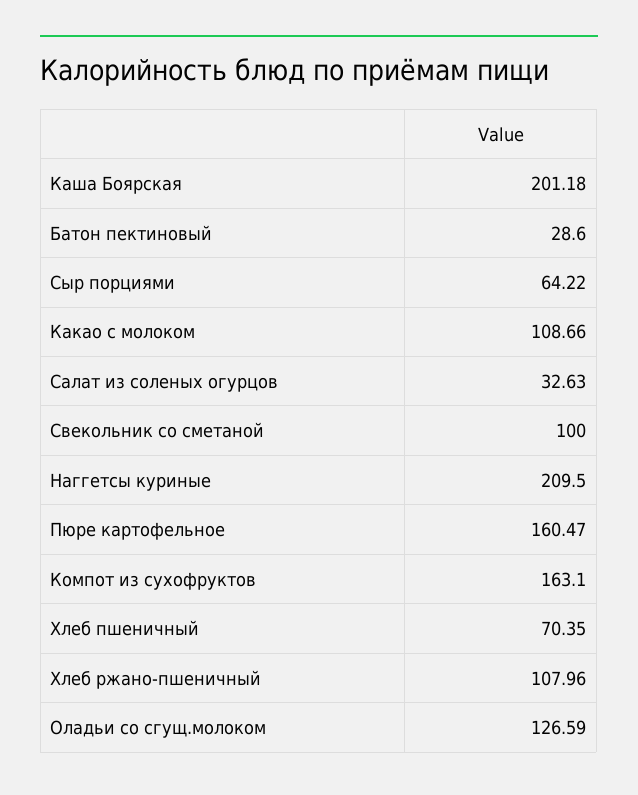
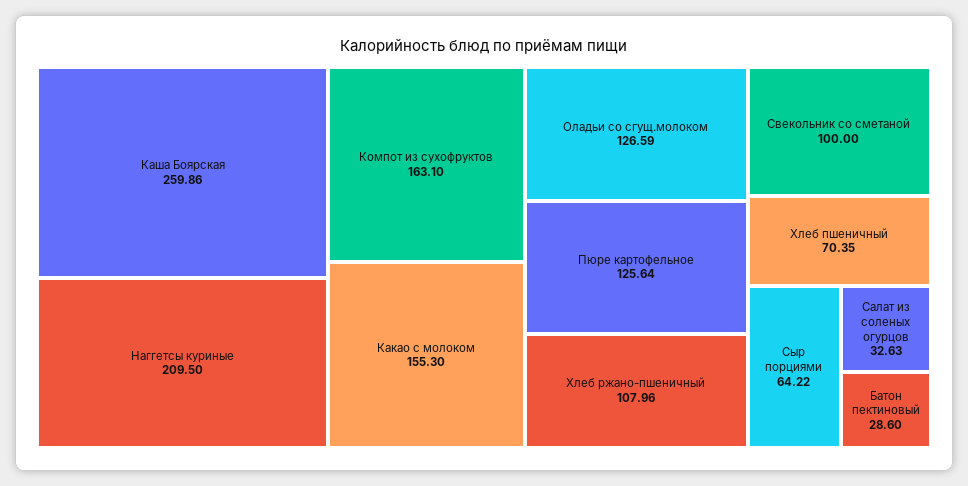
  {
-   "Каша Боярская": 201.18,
+   "Каша Боярская": 259.86,
    "Батон пектиновый": 28.6,
    "Сыр порциями": 64.22,
-   "Какао с молоком": 108.66,
+   "Какао с молоком": 155.3,
    "Салат из соленых огурцов": 32.63,
    "Свекольник со сметаной": 100,
    "Наггетсы куриные": 209.5,
-   "Пюре картофельное": 160.47,
+   "Пюре картофельное": 125.64,
    "Компот из сухофруктов": 163.1,
    "Хлеб пшеничный": 70.35,
    "Хлеб ржано-пшеничный": 107.96,
    "Оладьи со сгущ.молоком": 126.59
  }

